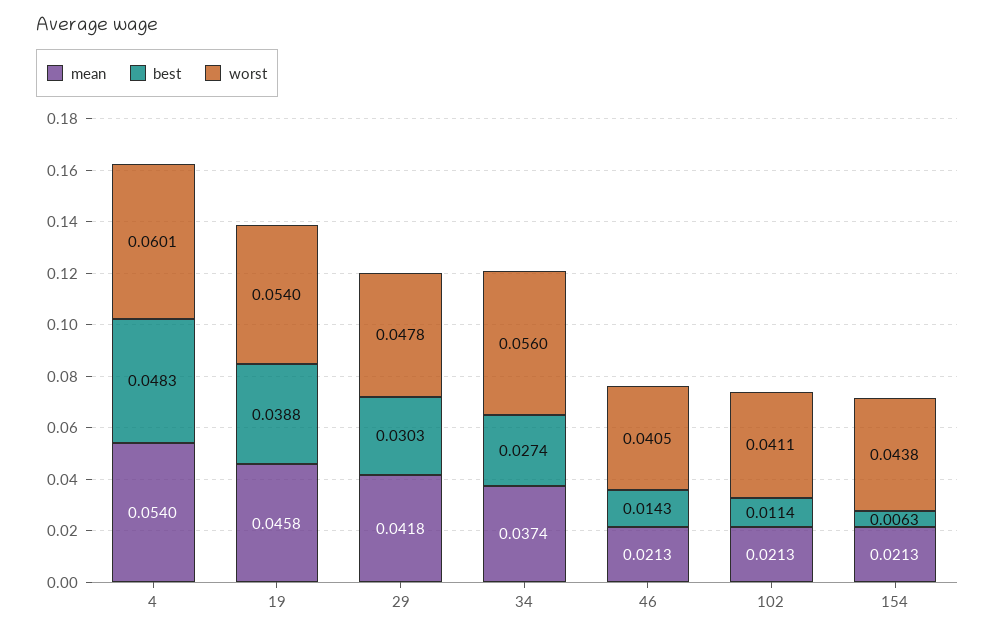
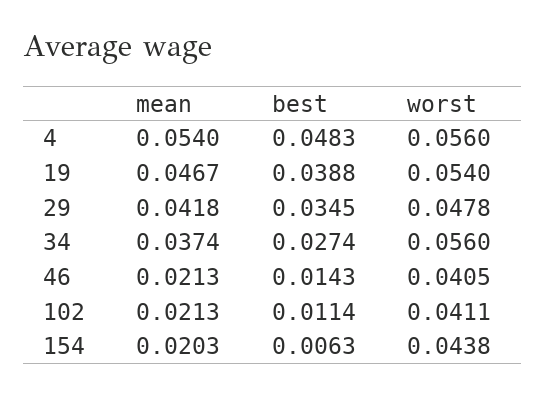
  {
    "mean": {
      "4": 0.054,
-     "19": 0.0458,
+     "19": 0.0467,
      "29": 0.0418,
      "34": 0.0374,
      "46": 0.0213,
      "102": 0.0213,
-     "154": 0.0213
+     "154": 0.0203
    },
    "best": {
      "4": 0.0483,
      "19": 0.0388,
-     "29": 0.0303,
+     "29": 0.0345,
      "34": 0.0274,
      "46": 0.0143,
      "102": 0.0114,
      "154": 0.0063
    },
    "worst": {
-     "4": 0.0601,
+     "4": 0.056,
      "19": 0.054,
      "29": 0.0478,
      "34": 0.056,
      "46": 0.0405,
      "102": 0.0411,
      "154": 0.0438
    }
  }

